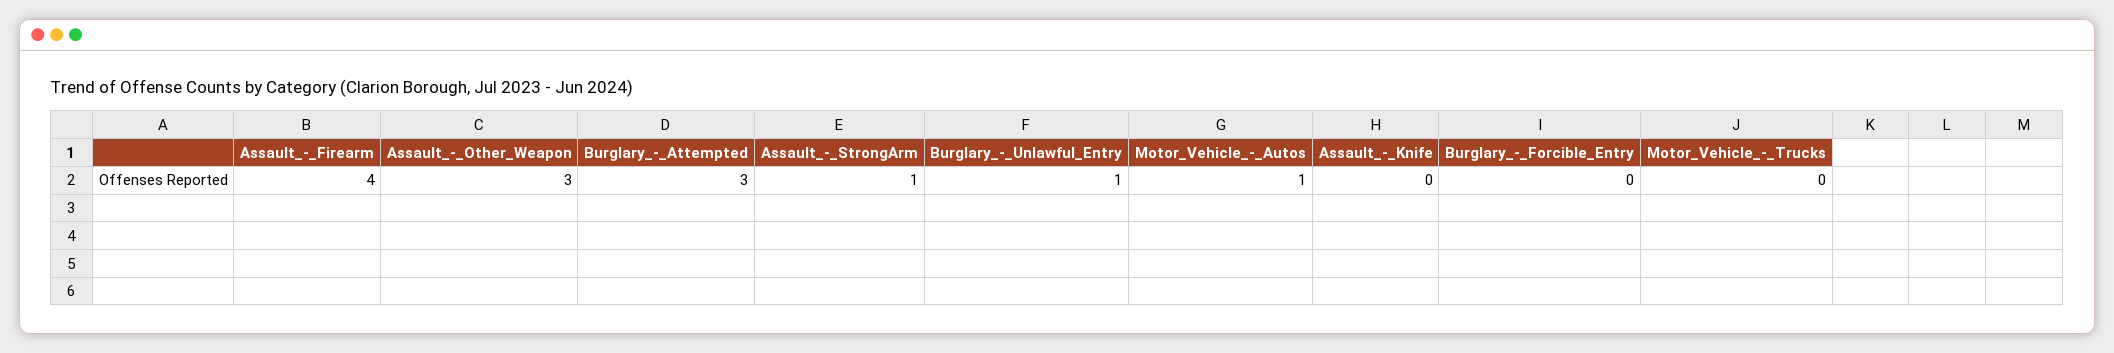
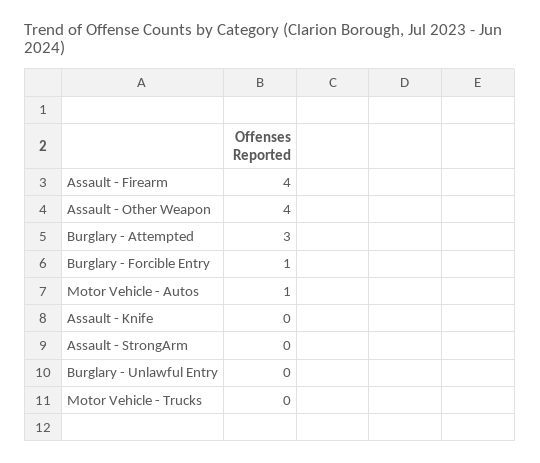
  {
    "Assault_-_Firearm": 4,
-   "Assault_-_Other_Weapon": 3,
+   "Assault_-_Other_Weapon": 4,
    "Burglary_-_Attempted": 3,
-   "Assault_-_StrongArm": 1,
+   "Assault_-_StrongArm": 0,
-   "Burglary_-_Unlawful_Entry": 1,
+   "Burglary_-_Unlawful_Entry": 0,
    "Motor_Vehicle_-_Autos": 1,
    "Assault_-_Knife": 0,
-   "Burglary_-_Forcible_Entry": 0,
+   "Burglary_-_Forcible_Entry": 1,
    "Motor_Vehicle_-_Trucks": 0
  }

